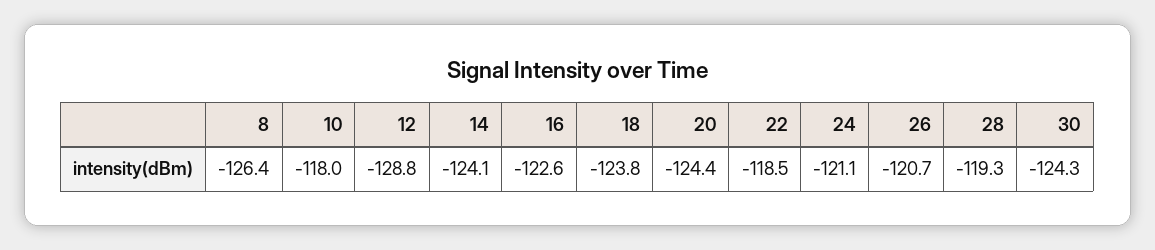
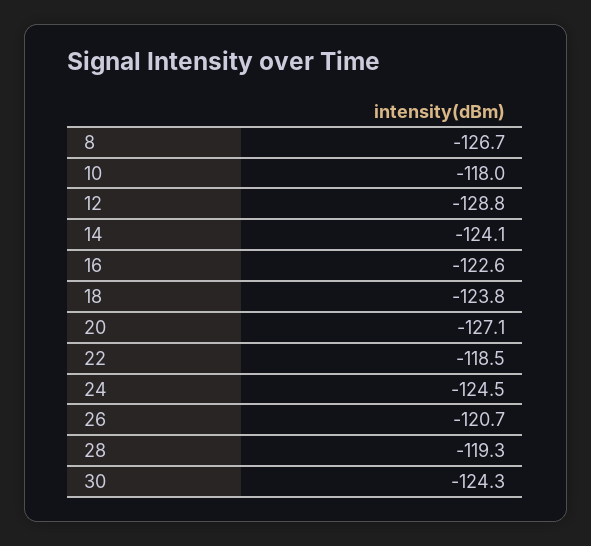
  {
-   "8": -126.4,
+   "8": -126.7,
    "10": -118,
    "12": -128.8,
    "14": -124.1,
    "16": -122.6,
    "18": -123.8,
-   "20": -124.4,
+   "20": -127.1,
    "22": -118.5,
-   "24": -121.1,
+   "24": -124.5,
    "26": -120.7,
    "28": -119.3,
    "30": -124.3
  }

